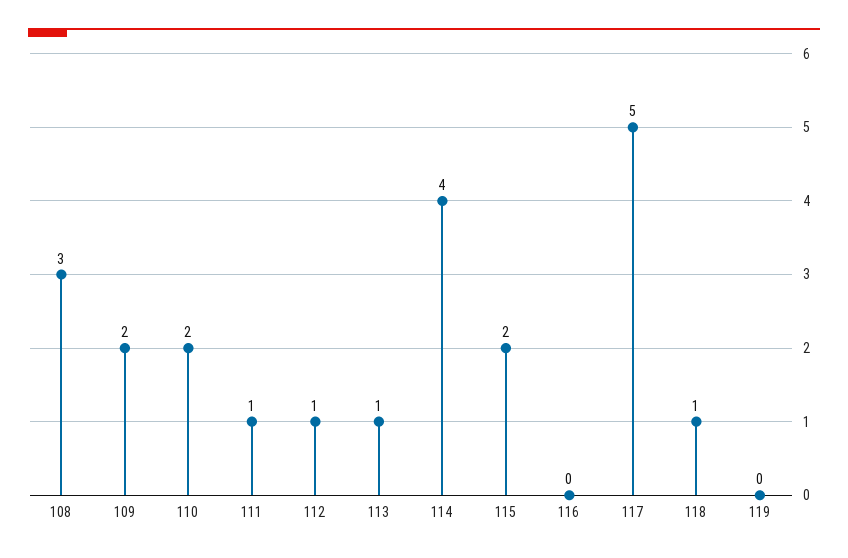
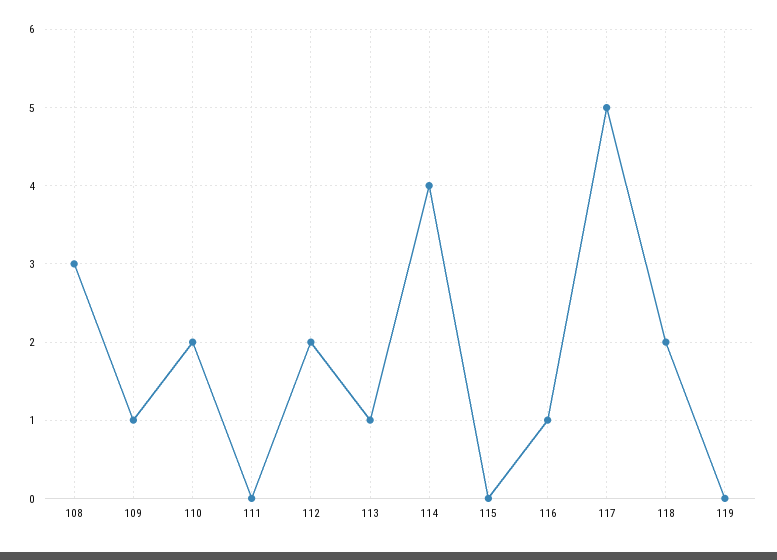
  {
    "108": 3,
-   "109": 2,
+   "109": 1,
    "110": 2,
-   "111": 1,
+   "111": 0,
-   "112": 1,
+   "112": 2,
    "113": 1,
    "114": 4,
-   "115": 2,
+   "115": 0,
-   "116": 0,
+   "116": 1,
    "117": 5,
-   "118": 1,
+   "118": 2,
    "119": 0
  }

